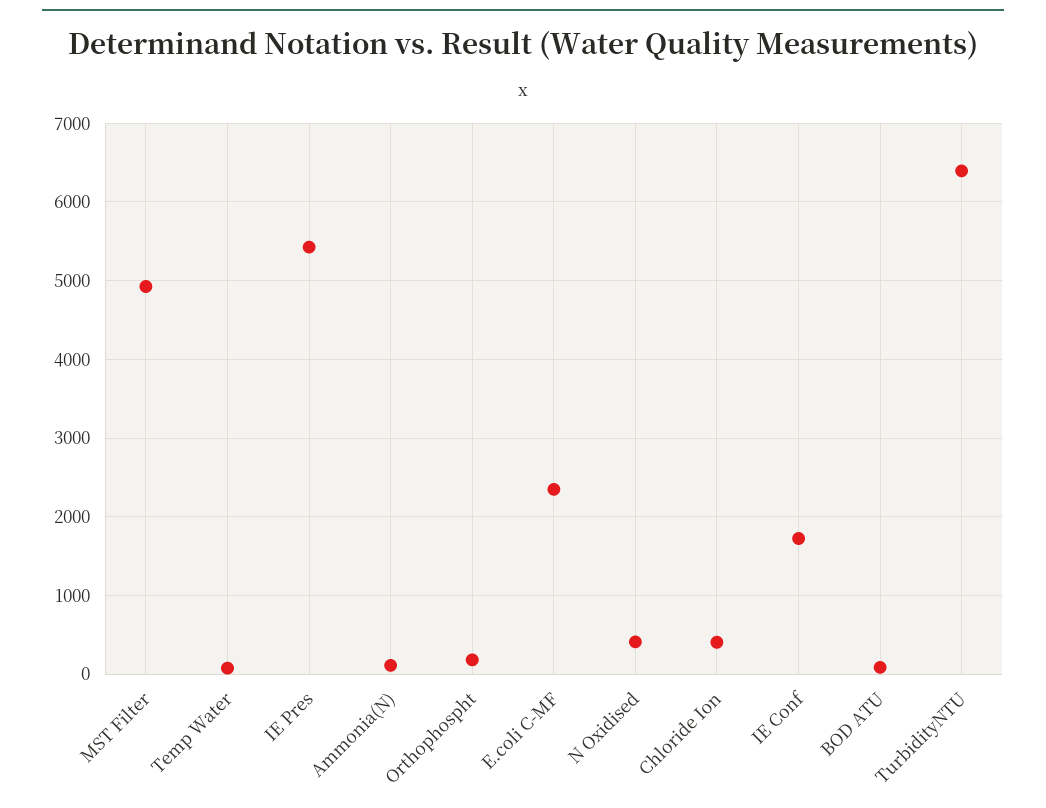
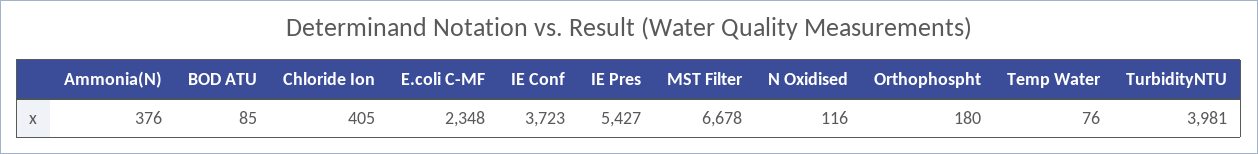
  {
-   "MST Filter": 4900,
+   "MST Filter": 6678,
    "Temp Water": 76,
    "IE Pres": 5427,
-   "Ammonia(N)": 100,
+   "Ammonia(N)": 376,
    "Orthophospht": 180,
    "E.coli C-MF": 2348,
-   "N Oxidised": 400,
+   "N Oxidised": 116,
    "Chloride Ion": 405,
-   "IE Conf": 1700,
+   "IE Conf": 3723,
    "BOD ATU": 85,
-   "TurbidityNTU": 6400
+   "TurbidityNTU": 3981
  }

